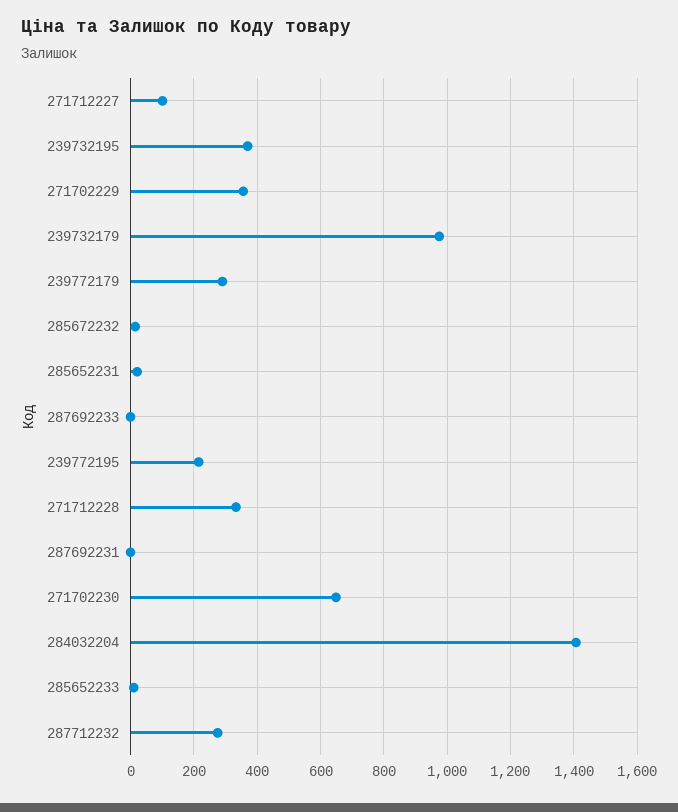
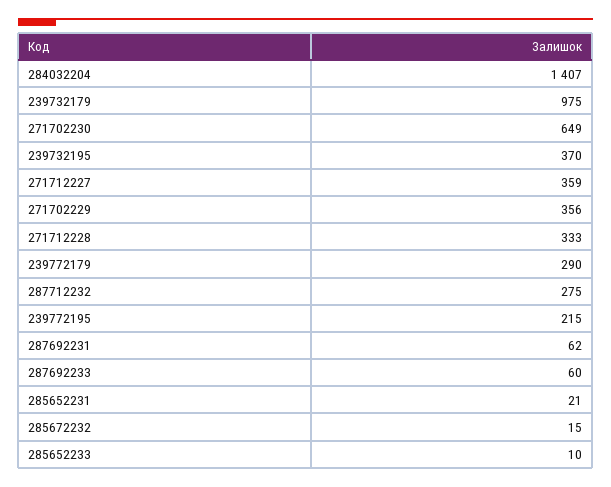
  {
-   "271712227": 100,
+   "271712227": 359,
    "239732195": 370,
    "271702229": 356,
    "239732179": 975,
    "239772179": 290,
    "285672232": 15,
    "285652231": 21,
-   "287692233": 0,
+   "287692233": 60,
    "239772195": 215,
    "271712228": 333,
-   "287692231": 0,
+   "287692231": 62,
    "271702230": 649,
    "284032204": 1407,
    "285652233": 10,
    "287712232": 275
  }

